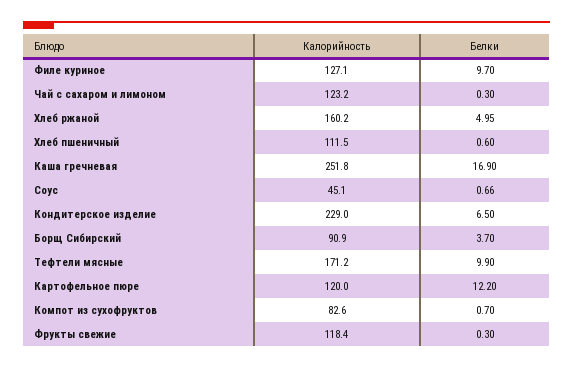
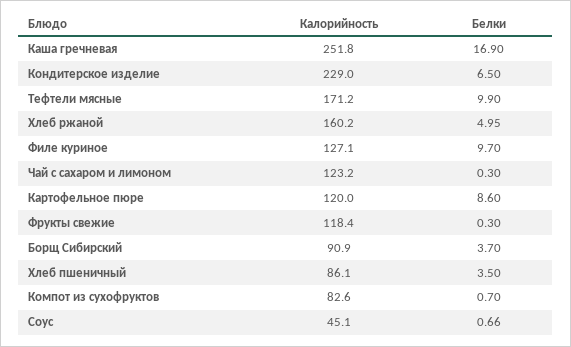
  {
    "Калорийность": {
      "Филе куриное": 127.1,
      "Чай с сахаром и лимоном": 123.2,
      "Хлеб ржаной": 160.2,
-     "Хлеб пшеничный": 111.5,
+     "Хлеб пшеничный": 86.1,
      "Каша гречневая": 251.8,
      "Соус": 45.1,
      "Кондитерское изделие": 229,
      "Борщ Сибирский": 90.9,
      "Тефтели мясные": 171.2,
      "Картофельное пюре": 120,
      "Компот из сухофруктов": 82.6,
      "Фрукты свежие": 118.4
    },
    "Белки": {
      "Филе куриное": 9.7,
      "Чай с сахаром и лимоном": 0.3,
      "Хлеб ржаной": 4.95,
-     "Хлеб пшеничный": 0.6,
+     "Хлеб пшеничный": 3.5,
      "Каша гречневая": 16.9,
      "Соус": 0.66,
      "Кондитерское изделие": 6.5,
      "Борщ Сибирский": 3.7,
      "Тефтели мясные": 9.9,
-     "Картофельное пюре": 12.2,
+     "Картофельное пюре": 8.6,
      "Компот из сухофруктов": 0.7,
      "Фрукты свежие": 0.3
    }
  }

